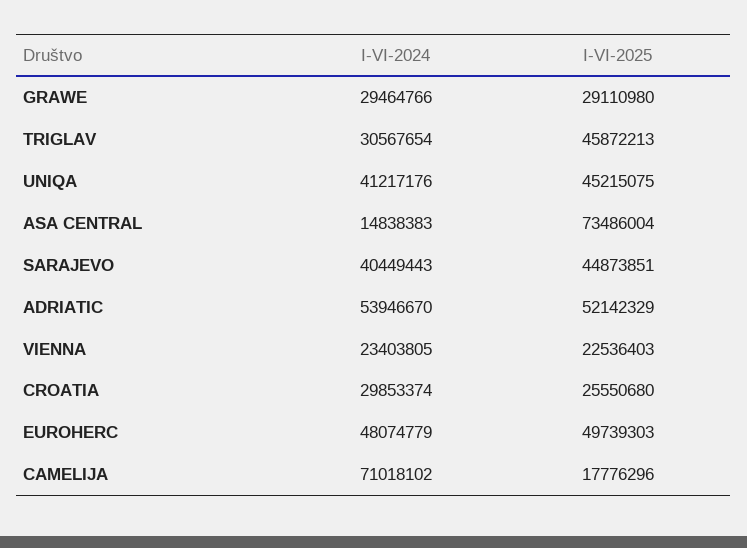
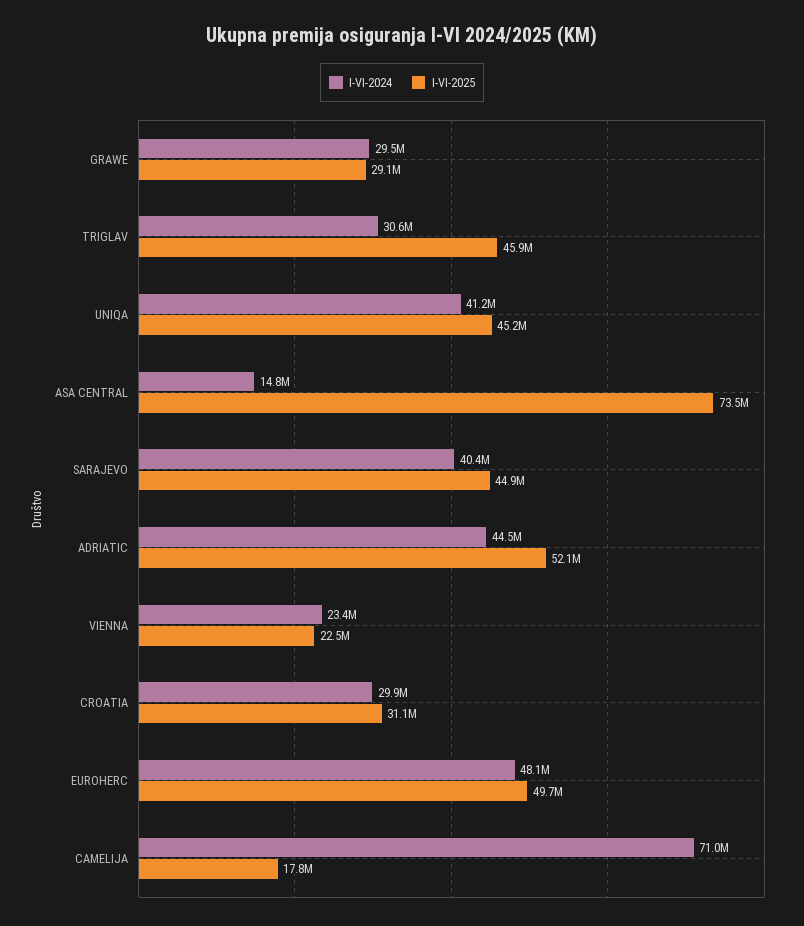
  {
    "I-VI-2024": {
      "GRAWE": 29464766,
      "TRIGLAV": 30567654,
      "UNIQA": 41217176,
      "ASA CENTRAL": 14838383,
      "SARAJEVO": 40449443,
-     "ADRIATIC": 53946670,
+     "ADRIATIC": 44500000,
      "VIENNA": 23403805,
      "CROATIA": 29853374,
      "EUROHERC": 48074779,
      "CAMELIJA": 71018102
    },
    "I-VI-2025": {
      "GRAWE": 29110980,
      "TRIGLAV": 45872213,
      "UNIQA": 45215075,
      "ASA CENTRAL": 73486004,
      "SARAJEVO": 44873851,
      "ADRIATIC": 52142329,
      "VIENNA": 22536403,
-     "CROATIA": 25550680,
+     "CROATIA": 31100000,
      "EUROHERC": 49739303,
      "CAMELIJA": 17776296
    }
  }

